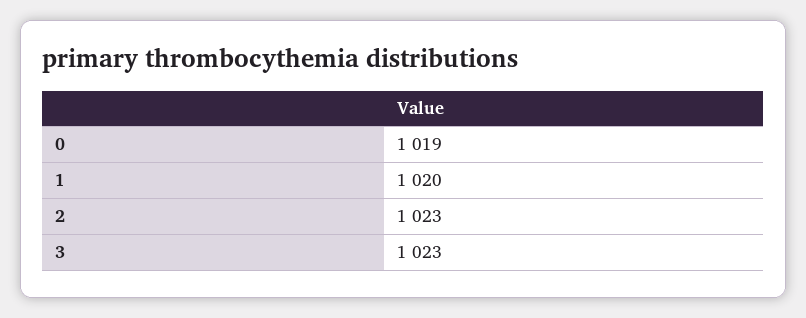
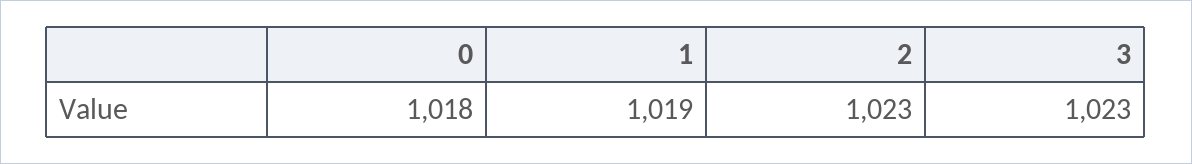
  {
-   "0": 1019,
+   "0": 1018,
-   "1": 1020,
+   "1": 1019,
    "2": 1023,
    "3": 1023
  }

